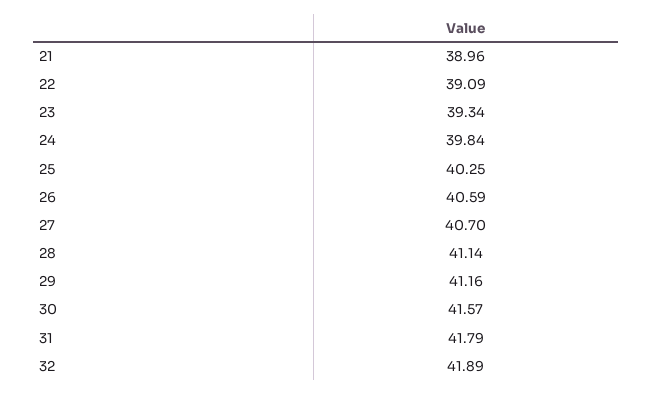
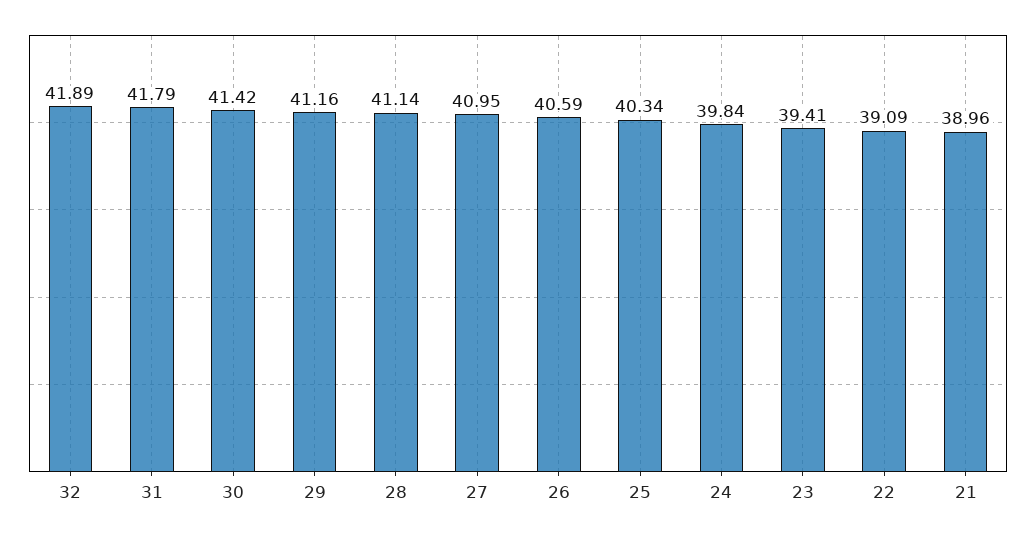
  {
    "21": 38.96,
    "22": 39.09,
-   "23": 39.34,
+   "23": 39.41,
    "24": 39.84,
-   "25": 40.25,
+   "25": 40.34,
    "26": 40.59,
-   "27": 40.7,
+   "27": 40.95,
    "28": 41.14,
    "29": 41.16,
-   "30": 41.57,
+   "30": 41.42,
    "31": 41.79,
    "32": 41.89
  }

